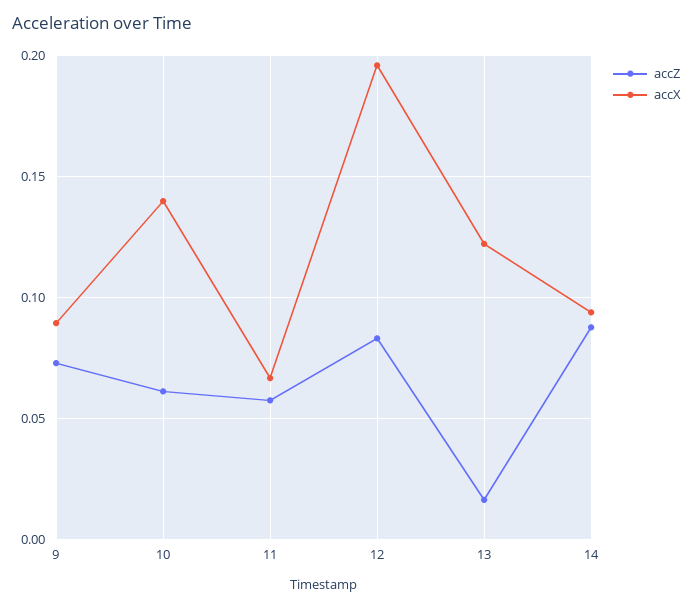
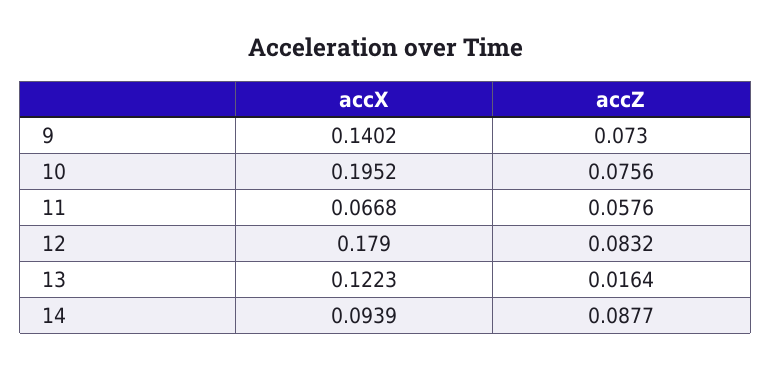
  {
    "accZ": {
      "9": 0.073,
-     "10": 0.06,
+     "10": 0.0756,
      "11": 0.0576,
      "12": 0.0832,
      "13": 0.0164,
      "14": 0.0877
    },
    "accX": {
-     "9": 0.09,
+     "9": 0.1402,
-     "10": 0.14,
+     "10": 0.1952,
      "11": 0.0668,
-     "12": 0.195,
+     "12": 0.179,
      "13": 0.1223,
      "14": 0.0939
    }
  }

